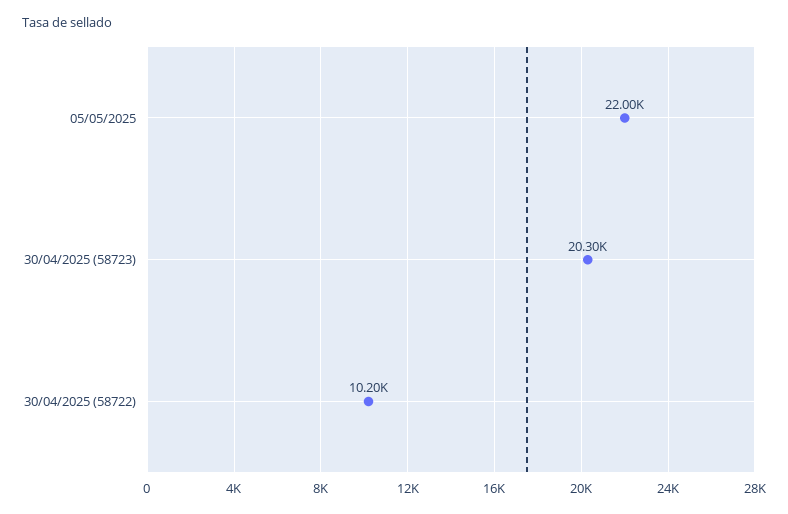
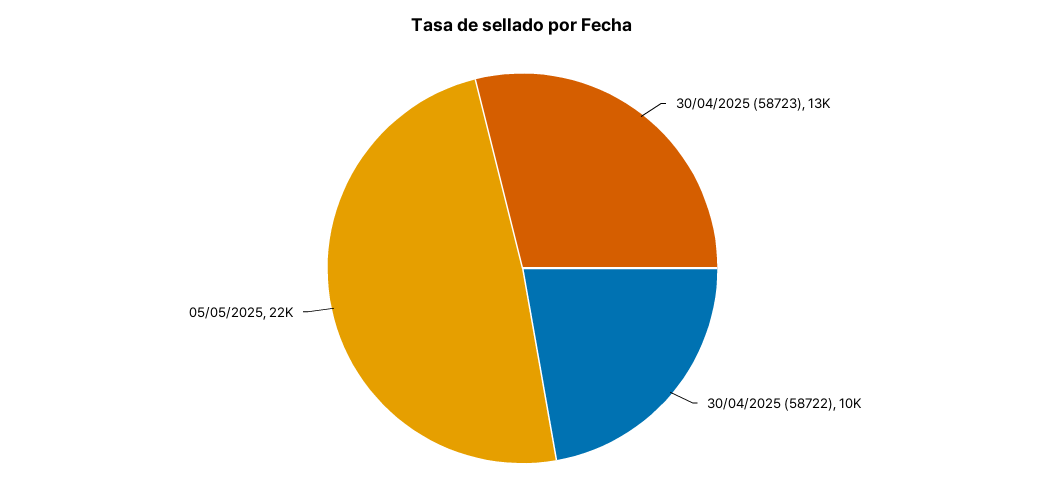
  {
    "05/05/2025": 22000,
-   "30/04/2025 (58723)": 20300,
+   "30/04/2025 (58723)": 13000,
    "30/04/2025 (58722)": 10200
  }

